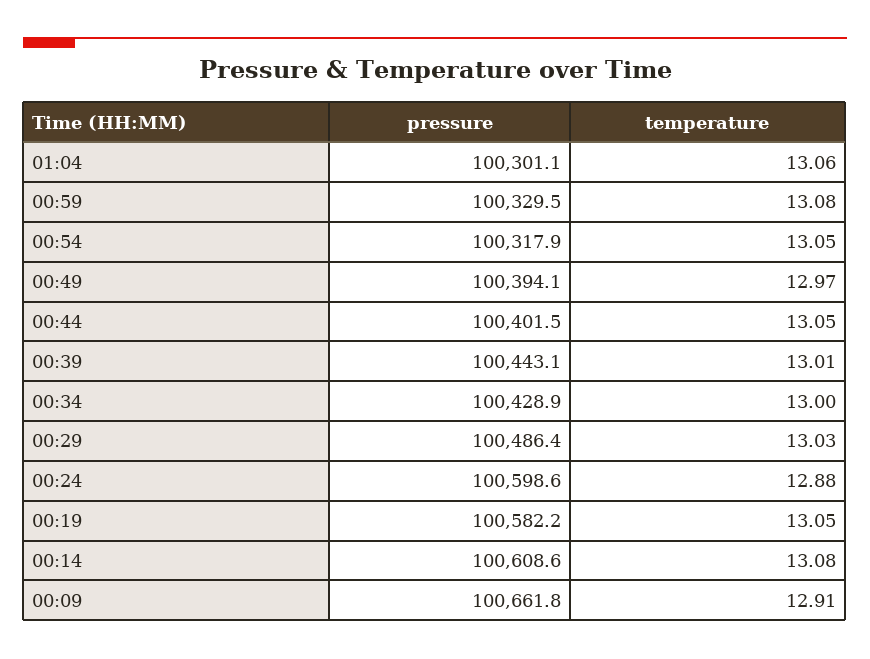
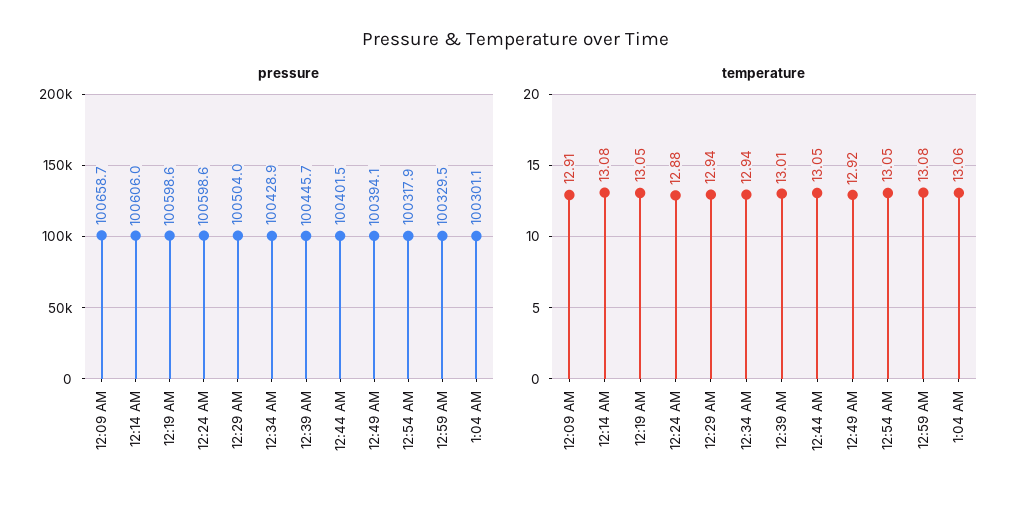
  {
    "pressure": {
      "01:04": 100301.1,
      "00:59": 100329.5,
      "00:54": 100317.9,
      "00:49": 100394.1,
      "00:44": 100401.5,
-     "00:39": 100443.1,
+     "00:39": 100445.7,
      "00:34": 100428.9,
-     "00:29": 100486.4,
+     "00:29": 100504,
      "00:24": 100598.6,
-     "00:19": 100582.2,
+     "00:19": 100598.6,
-     "00:14": 100608.6,
+     "00:14": 100606,
-     "00:09": 100661.8
+     "00:09": 100658.7
    },
    "temperature": {
      "01:04": 13.06,
      "00:59": 13.08,
      "00:54": 13.05,
-     "00:49": 12.97,
+     "00:49": 12.92,
      "00:44": 13.05,
      "00:39": 13.01,
-     "00:34": 13,
+     "00:34": 12.94,
-     "00:29": 13.03,
+     "00:29": 12.94,
      "00:24": 12.88,
      "00:19": 13.05,
      "00:14": 13.08,
      "00:09": 12.91
    }
  }

